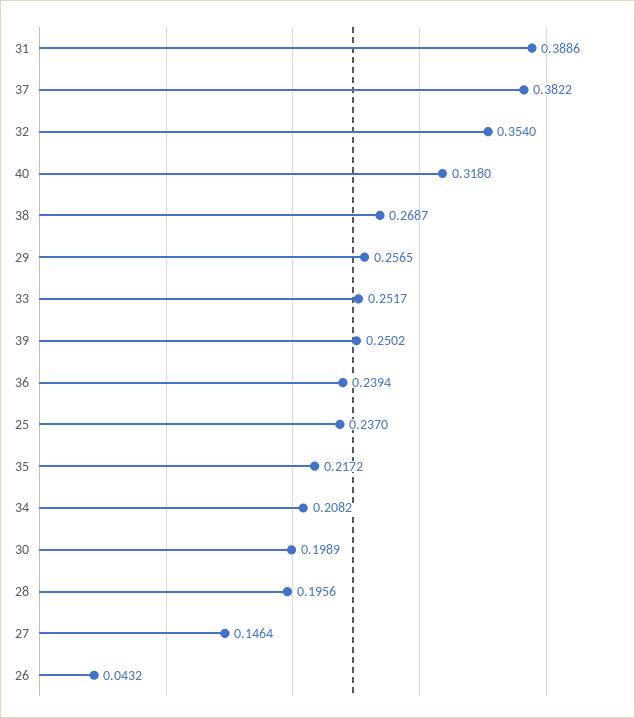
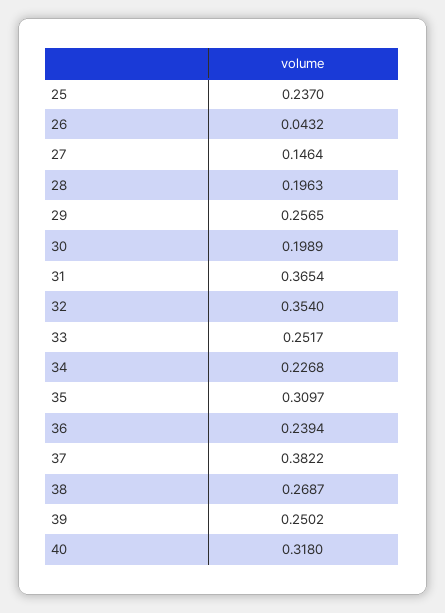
  {
-   "31": 0.3886,
+   "31": 0.3654,
    "37": 0.3822,
    "32": 0.354,
    "40": 0.318,
    "38": 0.2687,
    "29": 0.2565,
    "33": 0.2517,
    "39": 0.2502,
    "36": 0.2394,
    "25": 0.237,
-   "35": 0.2172,
+   "35": 0.3097,
-   "34": 0.2082,
+   "34": 0.2268,
    "30": 0.1989,
-   "28": 0.1956,
+   "28": 0.1963,
    "27": 0.1464,
    "26": 0.0432
  }

